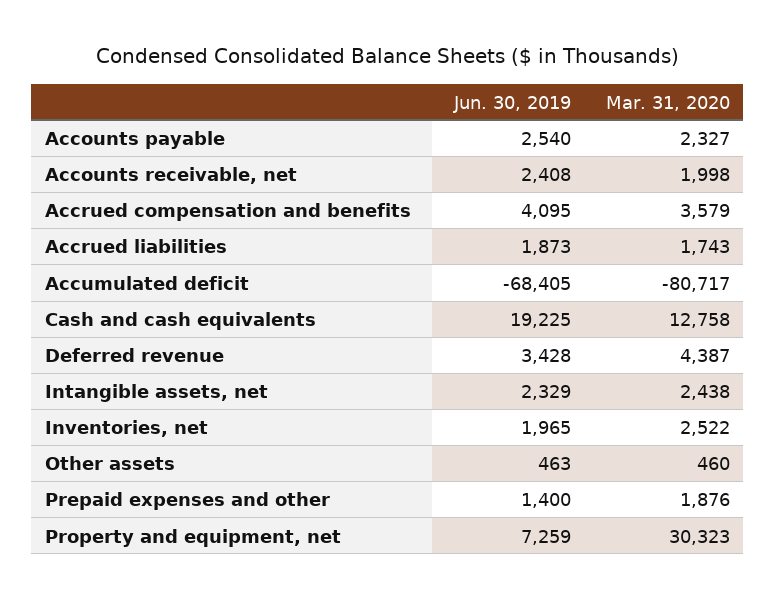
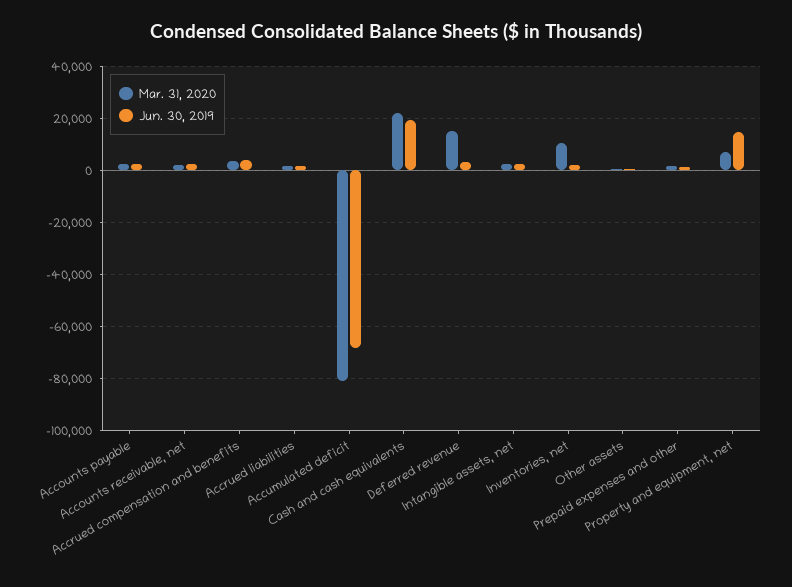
  {
    "Jun. 30, 2019": {
      "Accounts payable": 2540,
      "Accounts receivable, net": 2408,
      "Accrued compensation and benefits": 4095,
      "Accrued liabilities": 1873,
      "Accumulated deficit": -68405,
      "Cash and cash equivalents": 19225,
      "Deferred revenue": 3428,
      "Intangible assets, net": 2329,
      "Inventories, net": 1965,
      "Other assets": 463,
      "Prepaid expenses and other": 1400,
-     "Property and equipment, net": 7259
+     "Property and equipment, net": 15000
    },
    "Mar. 31, 2020": {
      "Accounts payable": 2327,
      "Accounts receivable, net": 1998,
      "Accrued compensation and benefits": 3579,
      "Accrued liabilities": 1743,
      "Accumulated deficit": -80717,
-     "Cash and cash equivalents": 12758,
+     "Cash and cash equivalents": 22500,
-     "Deferred revenue": 4387,
+     "Deferred revenue": 15000,
      "Intangible assets, net": 2438,
-     "Inventories, net": 2522,
+     "Inventories, net": 10000,
      "Other assets": 460,
      "Prepaid expenses and other": 1876,
-     "Property and equipment, net": 30323
+     "Property and equipment, net": 7500
    }
  }

